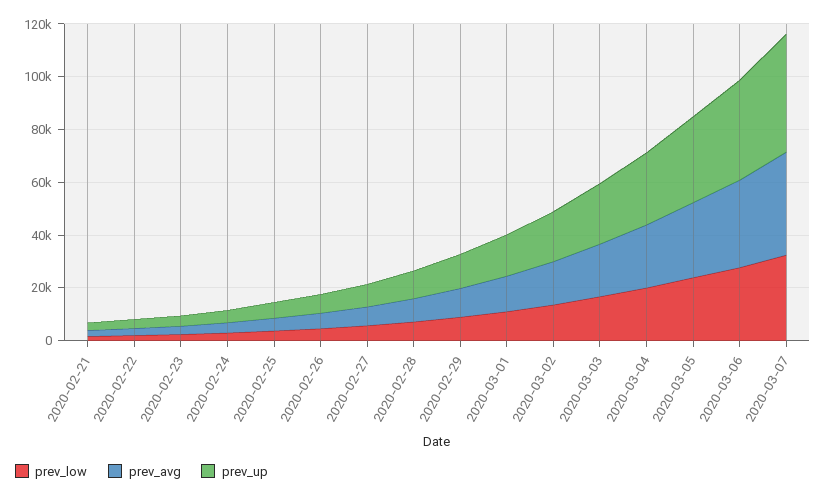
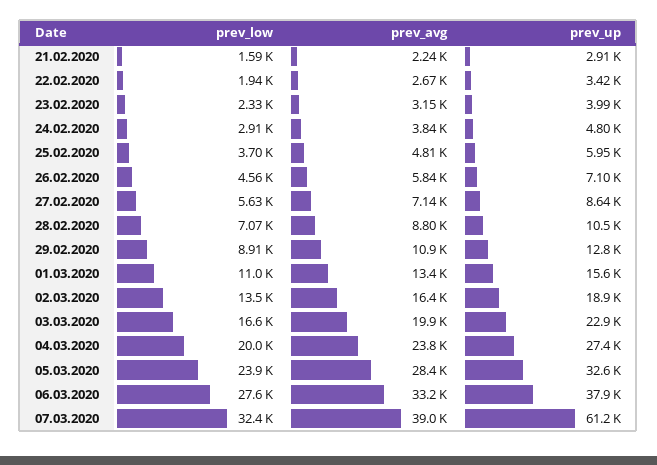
  {
    "prev_low": {
      "2020-02-21": 1590,
      "2020-02-22": 1940,
      "2020-02-23": 2330,
      "2020-02-24": 2910,
      "2020-02-25": 3700,
      "2020-02-26": 4560,
      "2020-02-27": 5630,
      "2020-02-28": 7070,
      "2020-02-29": 8910,
      "2020-03-01": 11000,
      "2020-03-02": 13500,
      "2020-03-03": 16600,
      "2020-03-04": 20000,
      "2020-03-05": 23900,
      "2020-03-06": 27600,
      "2020-03-07": 32400
    },
    "prev_avg": {
      "2020-02-21": 2240,
      "2020-02-22": 2670,
      "2020-02-23": 3150,
      "2020-02-24": 3840,
      "2020-02-25": 4810,
      "2020-02-26": 5840,
      "2020-02-27": 7140,
      "2020-02-28": 8800,
      "2020-02-29": 10900,
      "2020-03-01": 13400,
      "2020-03-02": 16400,
      "2020-03-03": 19900,
      "2020-03-04": 23800,
      "2020-03-05": 28400,
      "2020-03-06": 33200,
      "2020-03-07": 39000
    },
    "prev_up": {
      "2020-02-21": 2910,
      "2020-02-22": 3420,
      "2020-02-23": 3990,
      "2020-02-24": 4800,
      "2020-02-25": 5950,
      "2020-02-26": 7100,
      "2020-02-27": 8640,
      "2020-02-28": 10500,
      "2020-02-29": 12800,
      "2020-03-01": 15600,
      "2020-03-02": 18900,
      "2020-03-03": 22900,
      "2020-03-04": 27400,
      "2020-03-05": 32600,
      "2020-03-06": 37900,
-     "2020-03-07": 45000
+     "2020-03-07": 61200
    }
  }

